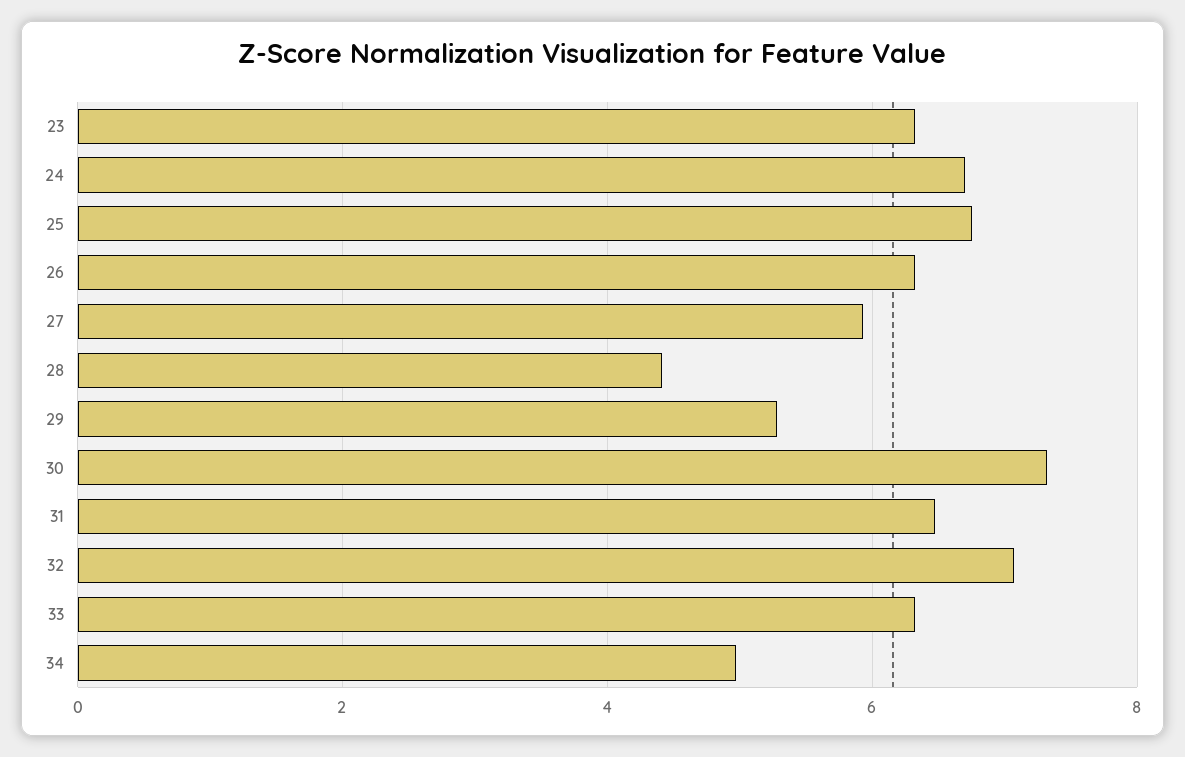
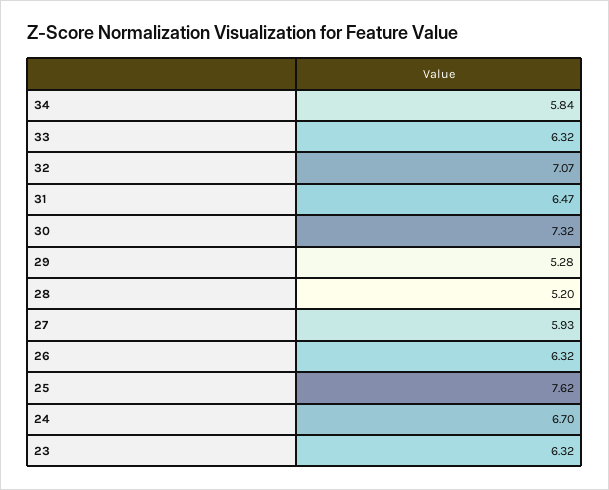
  {
    "23": 6.32,
    "24": 6.7,
-   "25": 6.8,
+   "25": 7.62,
    "26": 6.32,
    "27": 5.93,
-   "28": 4.4,
+   "28": 5.2,
    "29": 5.28,
    "30": 7.32,
    "31": 6.47,
    "32": 7.07,
    "33": 6.32,
-   "34": 5
+   "34": 5.84
  }

